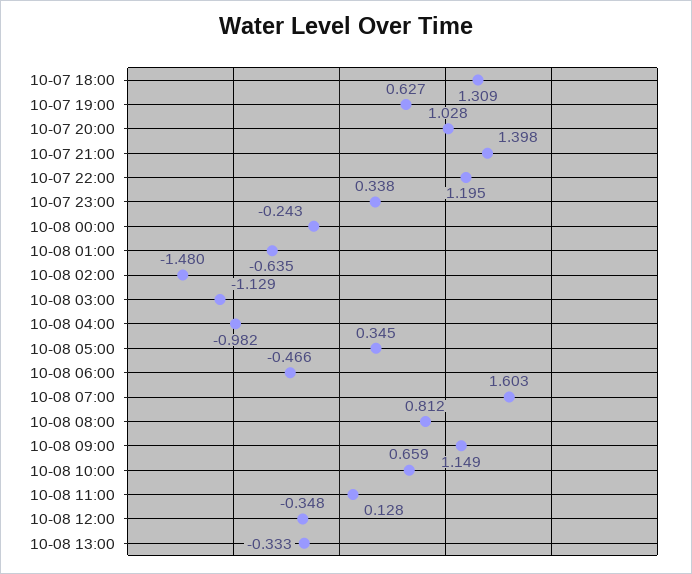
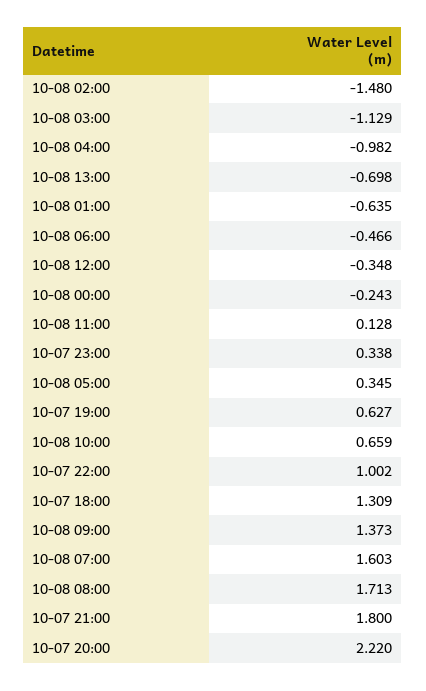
  {
    "10-07 18:00": 1.309,
    "10-07 19:00": 0.627,
-   "10-07 20:00": 1.028,
+   "10-07 20:00": 2.22,
-   "10-07 21:00": 1.398,
+   "10-07 21:00": 1.8,
-   "10-07 22:00": 1.195,
+   "10-07 22:00": 1.002,
    "10-07 23:00": 0.338,
    "10-08 00:00": -0.243,
    "10-08 01:00": -0.635,
    "10-08 02:00": -1.48,
    "10-08 03:00": -1.129,
    "10-08 04:00": -0.982,
    "10-08 05:00": 0.345,
    "10-08 06:00": -0.466,
    "10-08 07:00": 1.603,
-   "10-08 08:00": 0.812,
+   "10-08 08:00": 1.713,
-   "10-08 09:00": 1.149,
+   "10-08 09:00": 1.373,
    "10-08 10:00": 0.659,
    "10-08 11:00": 0.128,
    "10-08 12:00": -0.348,
-   "10-08 13:00": -0.333
+   "10-08 13:00": -0.698
  }

